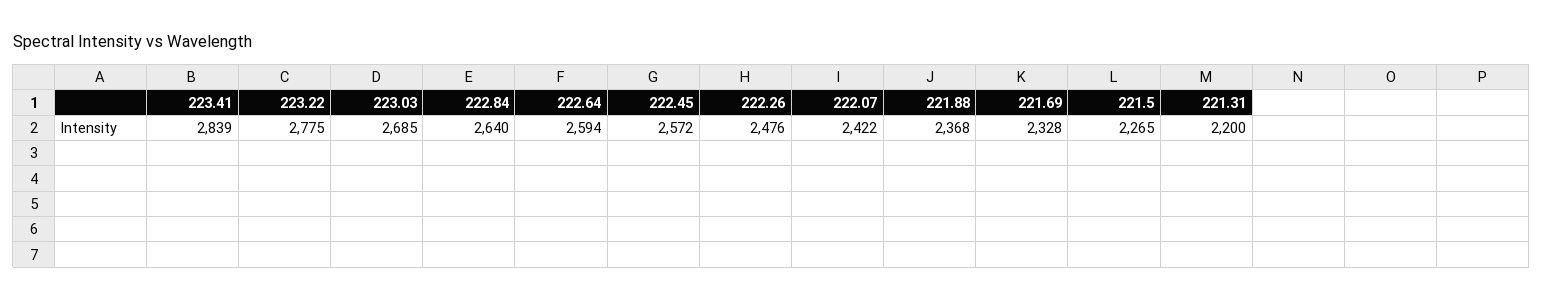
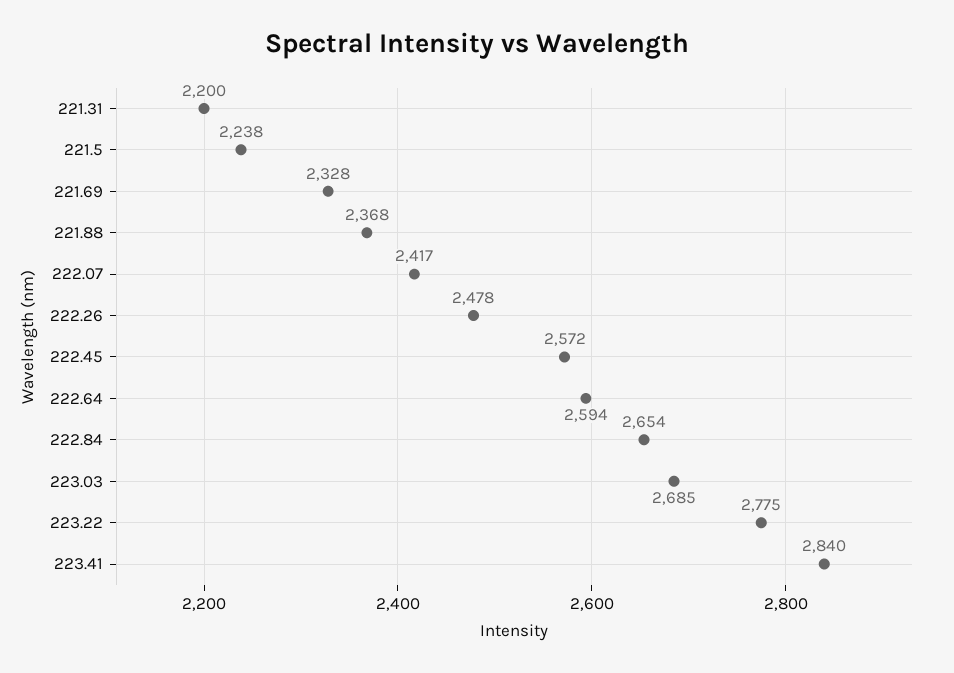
  {
-   "223.41": 2839,
+   "223.41": 2840,
    "223.22": 2775,
    "223.03": 2685,
-   "222.84": 2640,
+   "222.84": 2654,
    "222.64": 2594,
    "222.45": 2572,
-   "222.26": 2476,
+   "222.26": 2478,
-   "222.07": 2422,
+   "222.07": 2417,
    "221.88": 2368,
    "221.69": 2328,
-   "221.5": 2265,
+   "221.5": 2238,
    "221.31": 2200
  }

